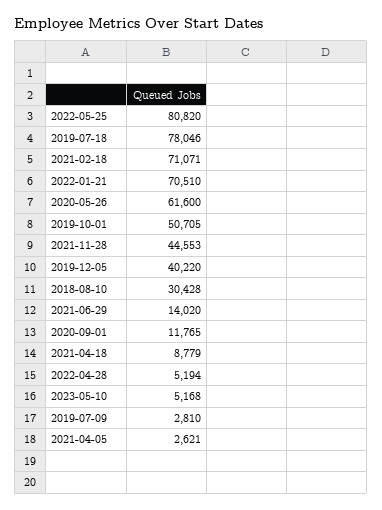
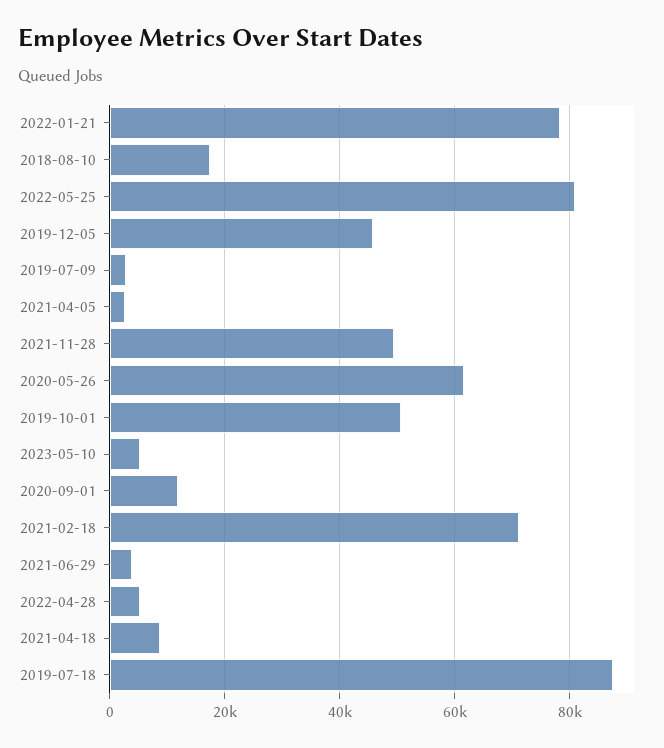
  {
    "2022-05-25": 80820,
-   "2019-07-18": 78046,
+   "2019-07-18": 88000,
    "2021-02-18": 71071,
-   "2022-01-21": 70510,
+   "2022-01-21": 78000,
    "2020-05-26": 61600,
    "2019-10-01": 50705,
-   "2021-11-28": 44553,
+   "2021-11-28": 50000,
-   "2019-12-05": 40220,
+   "2019-12-05": 46000,
-   "2018-08-10": 30428,
+   "2018-08-10": 18000,
-   "2021-06-29": 14020,
+   "2021-06-29": 4000,
    "2020-09-01": 11765,
    "2021-04-18": 8779,
    "2022-04-28": 5194,
    "2023-05-10": 5168,
    "2019-07-09": 2810,
    "2021-04-05": 2621
  }

